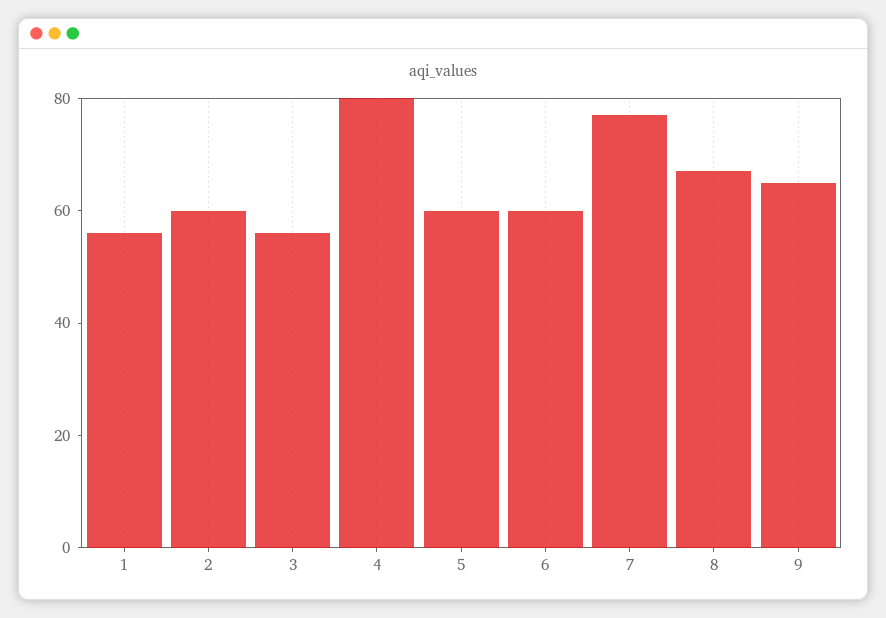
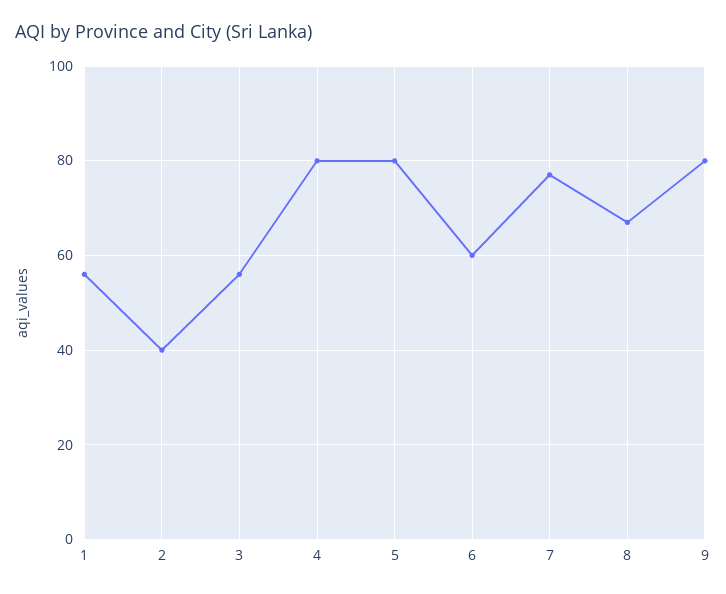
  {
    "1": 55,
-   "2": 60,
+   "2": 40,
    "3": 55,
    "4": 80,
-   "5": 60,
+   "5": 80,
    "6": 60,
    "7": 75,
    "8": 65,
-   "9": 65
+   "9": 80
  }

